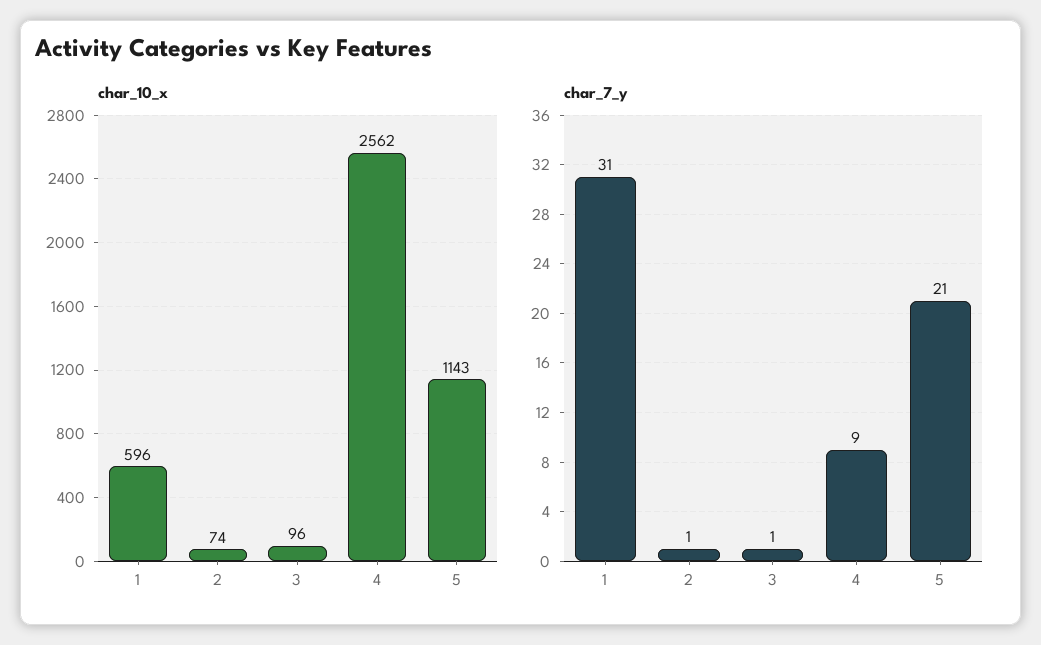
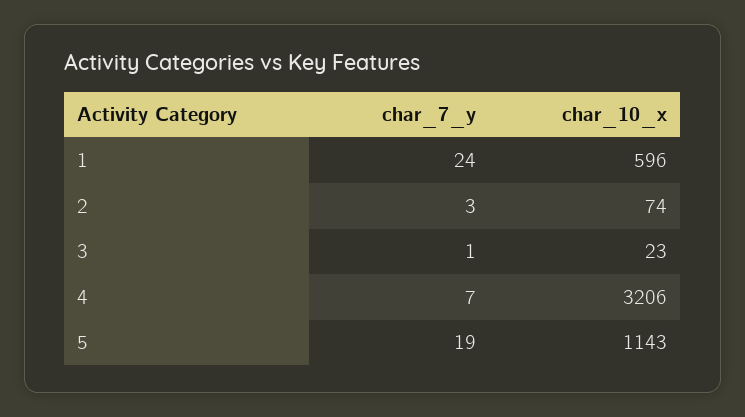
  {
    "char_10_x": {
      "1": 596,
      "2": 74,
-     "3": 96,
+     "3": 23,
-     "4": 2562,
+     "4": 3206,
      "5": 1143
    },
    "char_7_y": {
-     "1": 31,
+     "1": 24,
-     "2": 1,
+     "2": 3,
      "3": 1,
-     "4": 9,
+     "4": 7,
-     "5": 21
+     "5": 19
    }
  }

